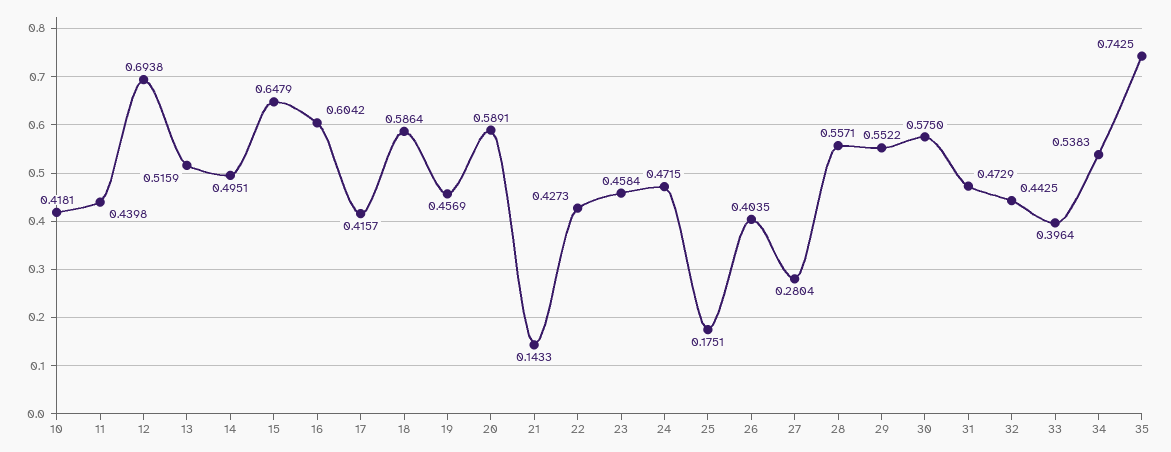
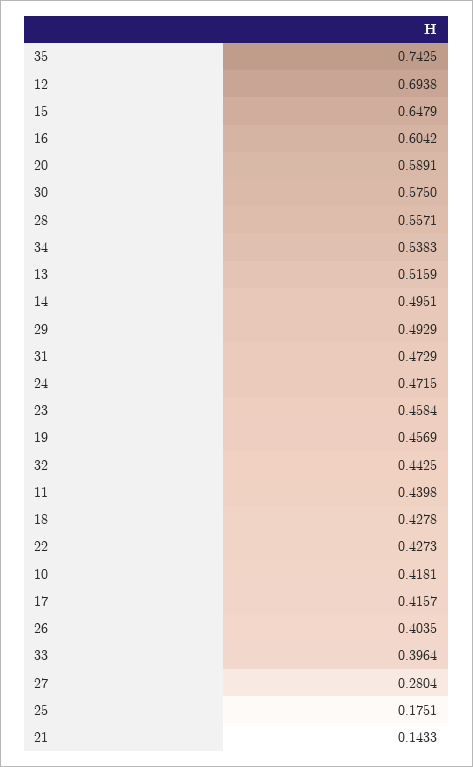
  {
    "10": 0.4181,
    "11": 0.4398,
    "12": 0.6938,
    "13": 0.5159,
    "14": 0.4951,
    "15": 0.6479,
    "16": 0.6042,
    "17": 0.4157,
-   "18": 0.5864,
+   "18": 0.4278,
    "19": 0.4569,
    "20": 0.5891,
    "21": 0.1433,
    "22": 0.4273,
    "23": 0.4584,
    "24": 0.4715,
    "25": 0.1751,
    "26": 0.4035,
    "27": 0.2804,
    "28": 0.5571,
-   "29": 0.5522,
+   "29": 0.4929,
    "30": 0.575,
    "31": 0.4729,
    "32": 0.4425,
    "33": 0.3964,
    "34": 0.5383,
    "35": 0.7425
  }

